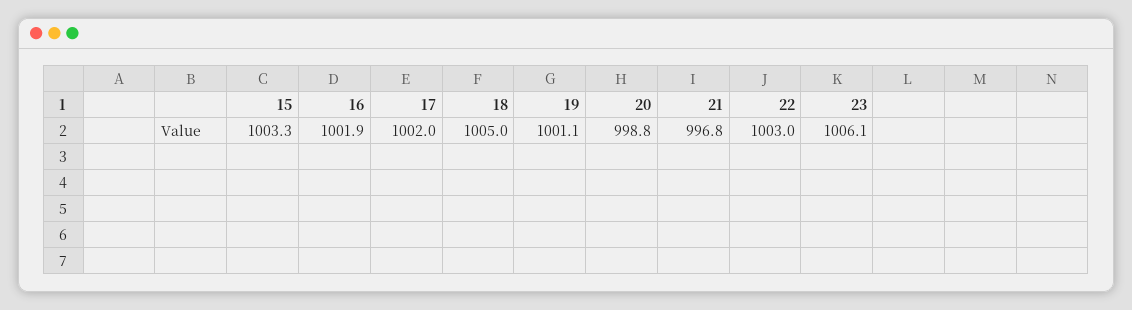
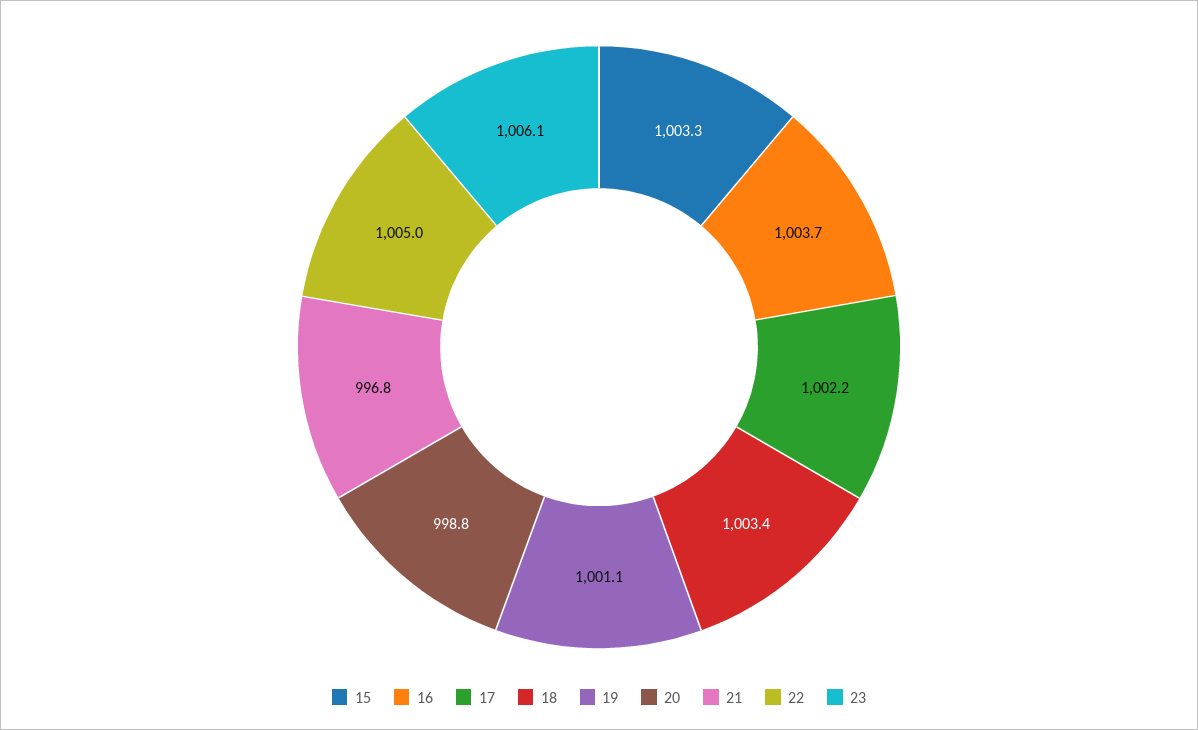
  {
    "15": 1003.3,
-   "16": 1001.9,
+   "16": 1003.7,
-   "17": 1002,
+   "17": 1002.2,
-   "18": 1005,
+   "18": 1003.4,
    "19": 1001.1,
    "20": 998.8,
    "21": 996.8,
-   "22": 1003,
+   "22": 1005,
    "23": 1006.1
  }

